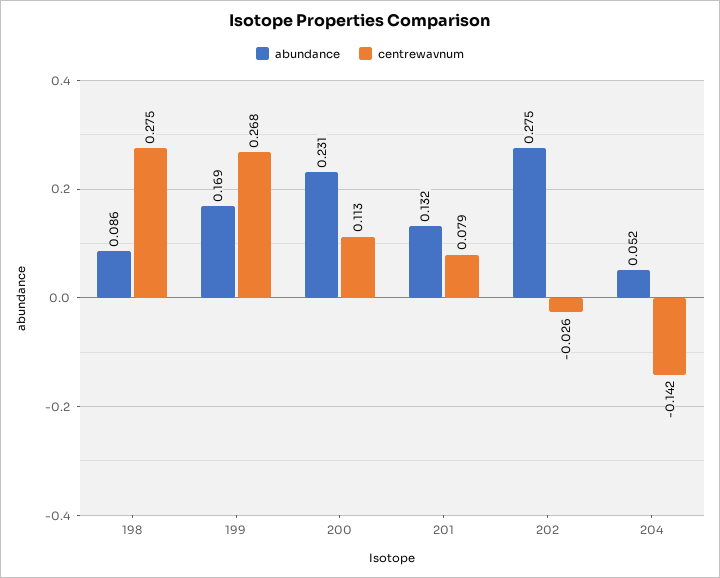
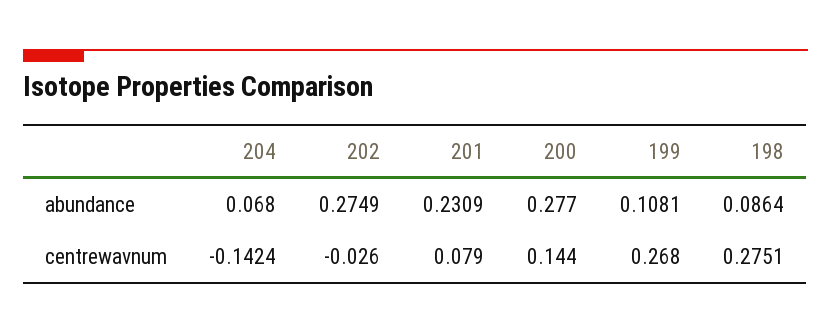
  {
    "abundance": {
      "198": 0.0864,
-     "199": 0.169,
+     "199": 0.1081,
-     "200": 0.231,
+     "200": 0.277,
-     "201": 0.132,
+     "201": 0.2309,
      "202": 0.2749,
-     "204": 0.052
+     "204": 0.068
    },
    "centrewavnum": {
      "198": 0.2751,
      "199": 0.268,
-     "200": 0.113,
+     "200": 0.144,
      "201": 0.079,
      "202": -0.026,
      "204": -0.1424
    }
  }

